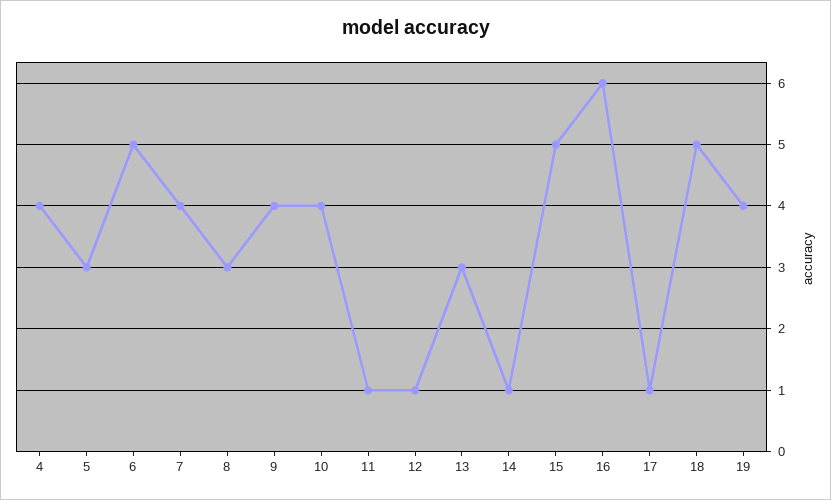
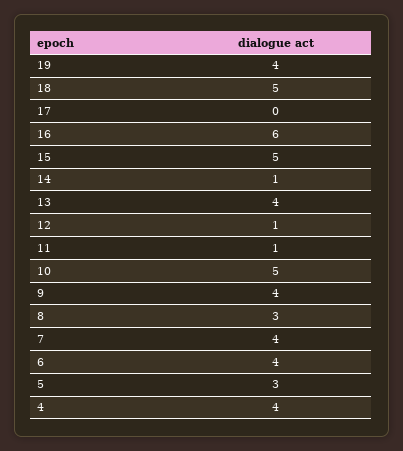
  {
    "4": 4,
    "5": 3,
-   "6": 5,
+   "6": 4,
    "7": 4,
    "8": 3,
    "9": 4,
-   "10": 4,
+   "10": 5,
    "11": 1,
    "12": 1,
-   "13": 3,
+   "13": 4,
    "14": 1,
    "15": 5,
    "16": 6,
-   "17": 1,
+   "17": 0,
    "18": 5,
    "19": 4
  }

